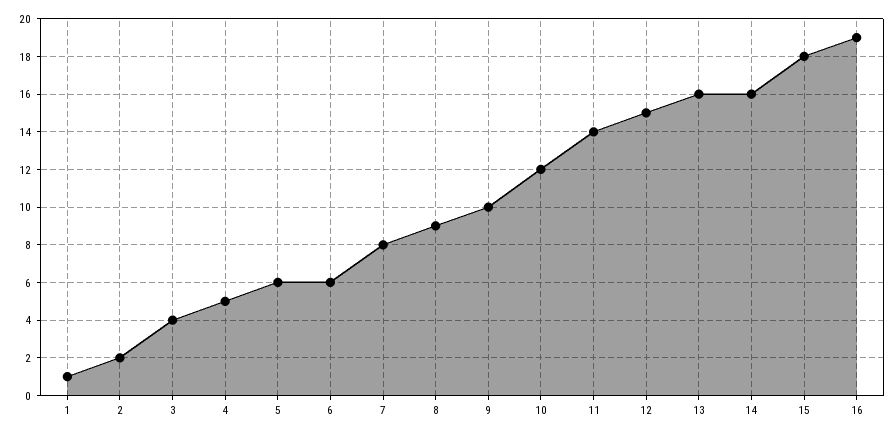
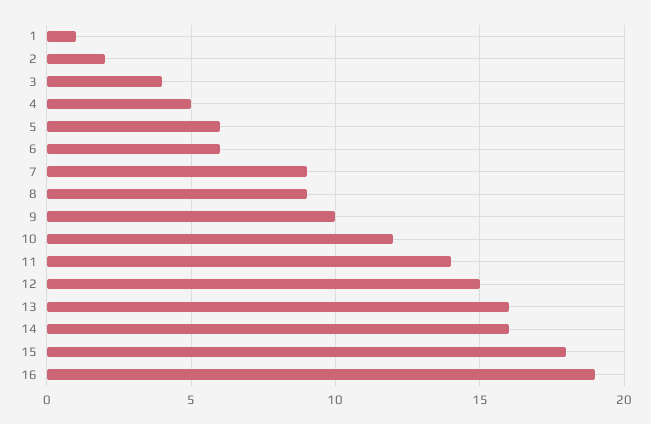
  {
    "1": 1,
    "2": 2,
    "3": 4,
    "4": 5,
    "5": 6,
    "6": 6,
-   "7": 8,
+   "7": 9,
    "8": 9,
    "9": 10,
    "10": 12,
    "11": 14,
    "12": 15,
    "13": 16,
    "14": 16,
    "15": 18,
    "16": 19
  }

